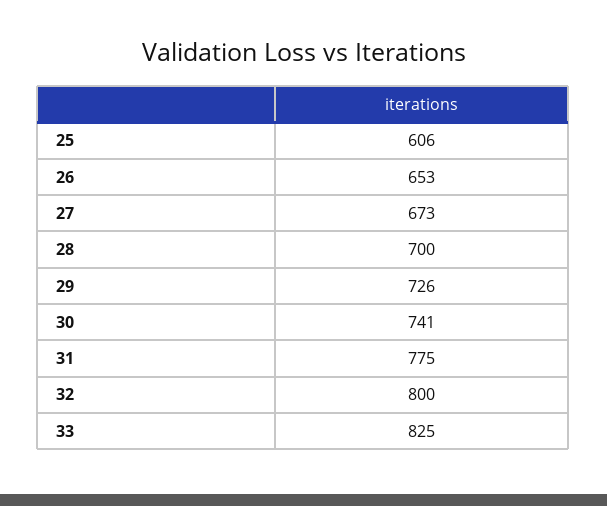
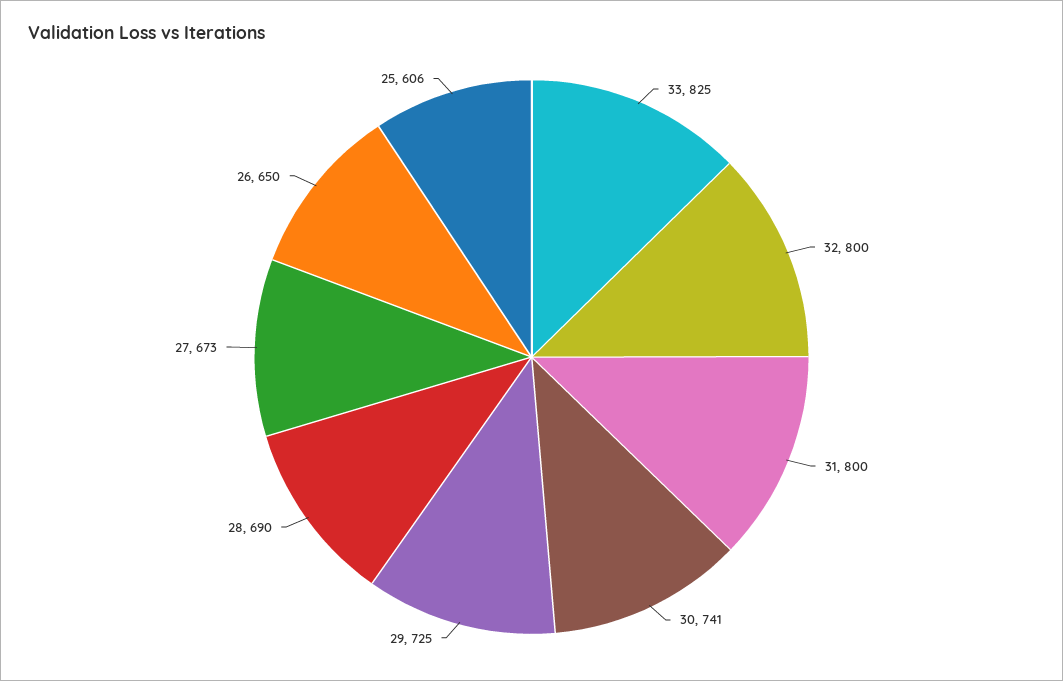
  {
    "25": 606,
-   "26": 653,
+   "26": 650,
    "27": 673,
-   "28": 700,
+   "28": 690,
-   "29": 726,
+   "29": 725,
    "30": 741,
-   "31": 775,
+   "31": 800,
    "32": 800,
    "33": 825
  }

